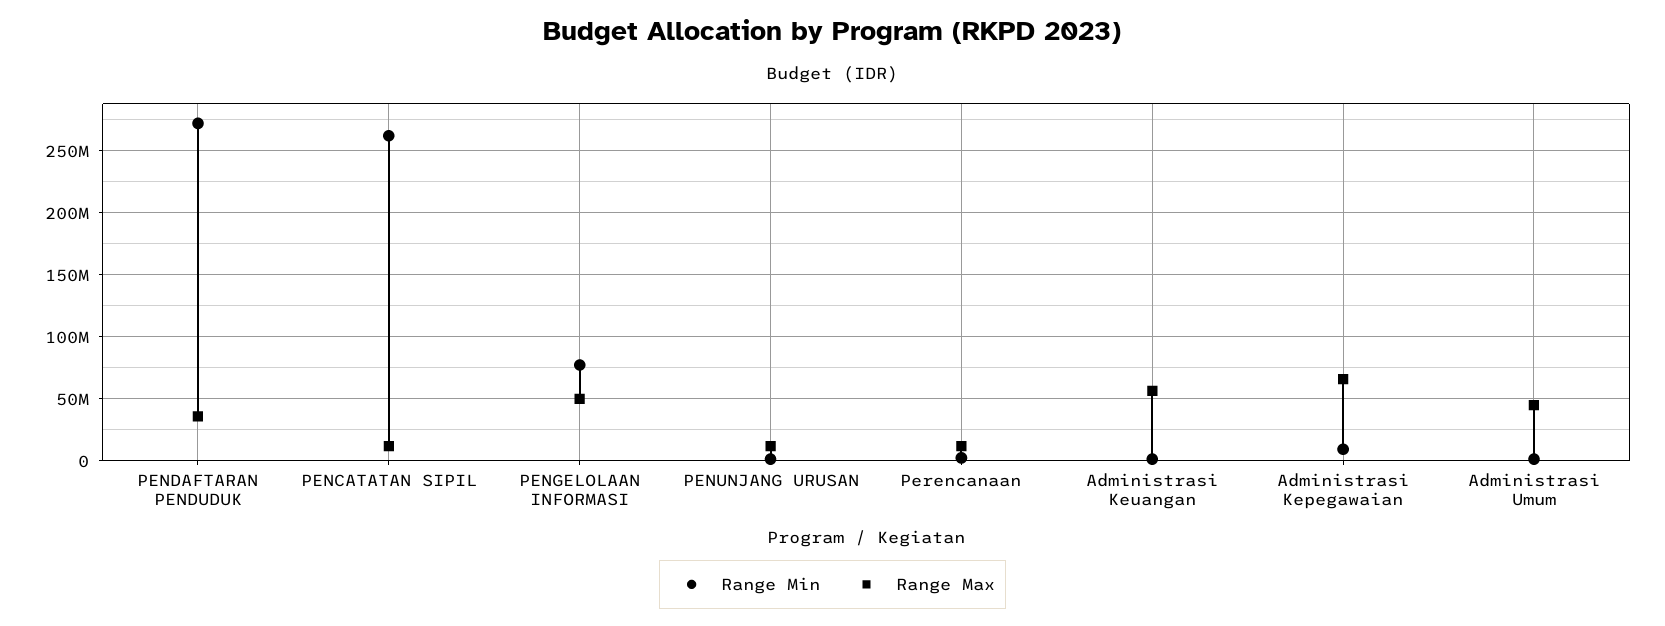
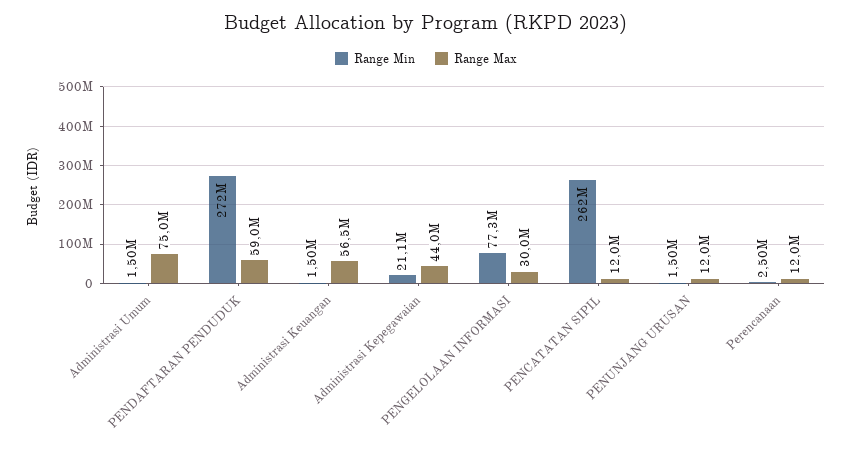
  {
    "Range Min": {
      "PENDAFTARAN PENDUDUK": 272000000,
      "PENCATATAN SIPIL": 262000000,
      "PENGELOLAAN INFORMASI": 77300000,
      "PENUNJANG URUSAN": 1500000,
      "Perencanaan": 2500000,
      "Administrasi Keuangan": 1500000,
-     "Administrasi Kepegawaian": 10000000,
+     "Administrasi Kepegawaian": 21100000,
      "Administrasi Umum": 1500000
    },
    "Range Max": {
-     "PENDAFTARAN PENDUDUK": 35000000,
+     "PENDAFTARAN PENDUDUK": 59000000,
      "PENCATATAN SIPIL": 12000000,
-     "PENGELOLAAN INFORMASI": 50000000,
+     "PENGELOLAAN INFORMASI": 30000000,
      "PENUNJANG URUSAN": 12000000,
      "Perencanaan": 12000000,
      "Administrasi Keuangan": 56500000,
-     "Administrasi Kepegawaian": 65000000,
+     "Administrasi Kepegawaian": 44000000,
-     "Administrasi Umum": 45000000
+     "Administrasi Umum": 75000000
    }
  }

